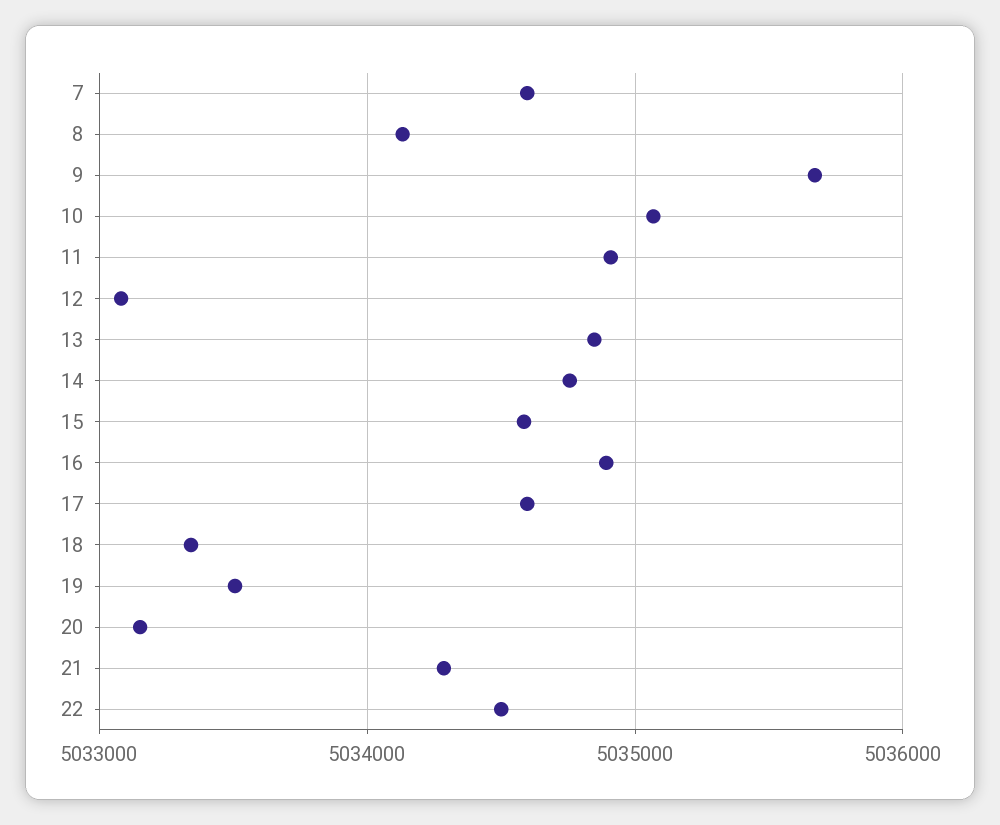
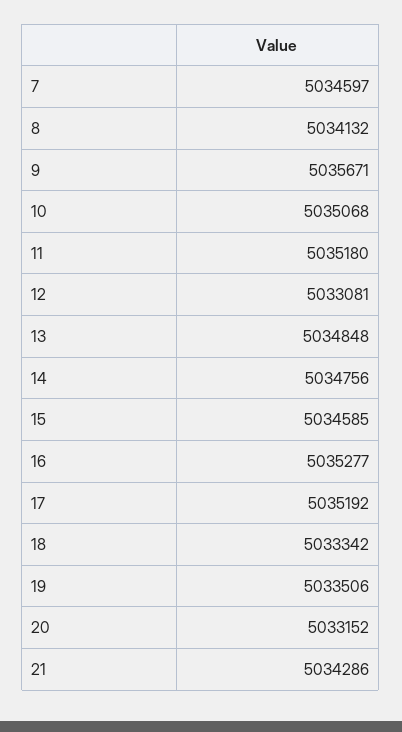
  {
    "7": 5034597,
    "8": 5034132,
    "9": 5035671,
    "10": 5035068,
-   "11": 5034900,
+   "11": 5035180,
    "12": 5033081,
    "13": 5034848,
    "14": 5034756,
    "15": 5034585,
-   "16": 5034900,
+   "16": 5035277,
-   "17": 5034600,
+   "17": 5035192,
    "18": 5033342,
    "19": 5033506,
    "20": 5033152,
-   "21": 5034286,
+   "21": 5034286
-   "22": 5034500
  }

